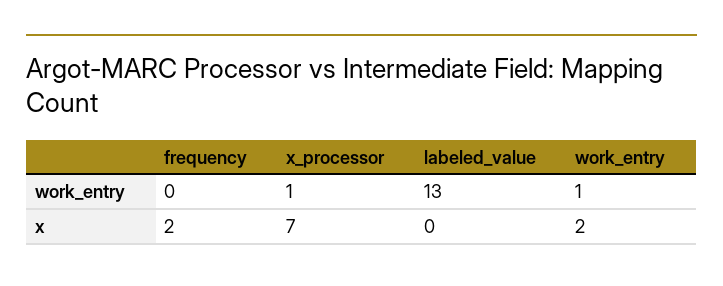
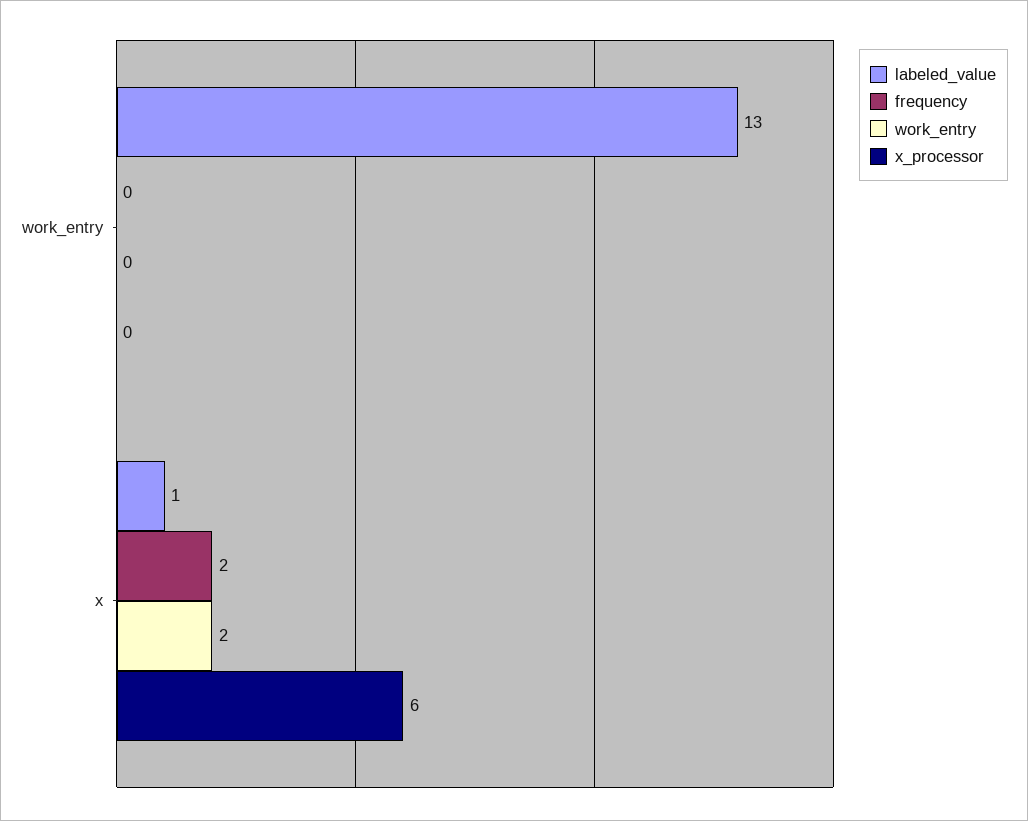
  {
    "frequency": {
      "work_entry": 0,
      "x": 2
    },
    "x_processor": {
-     "work_entry": 1,
+     "work_entry": 0,
-     "x": 7
+     "x": 6
    },
    "labeled_value": {
      "work_entry": 13,
-     "x": 0
+     "x": 1
    },
    "work_entry": {
-     "work_entry": 1,
+     "work_entry": 0,
      "x": 2
    }
  }

